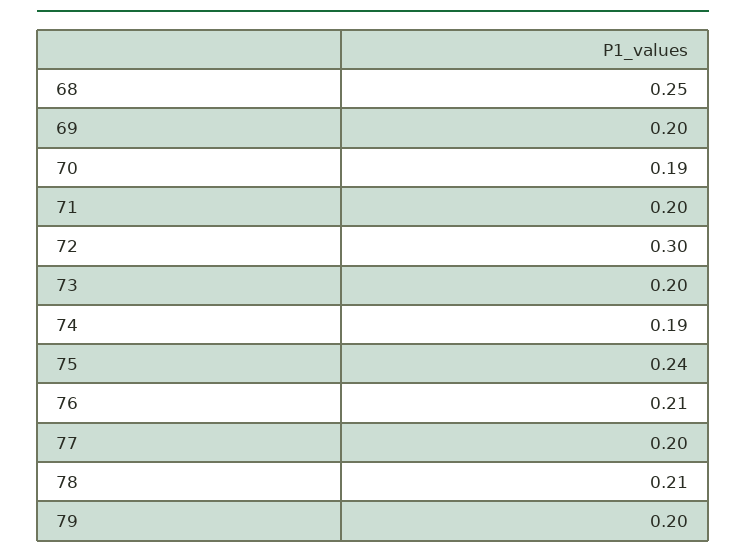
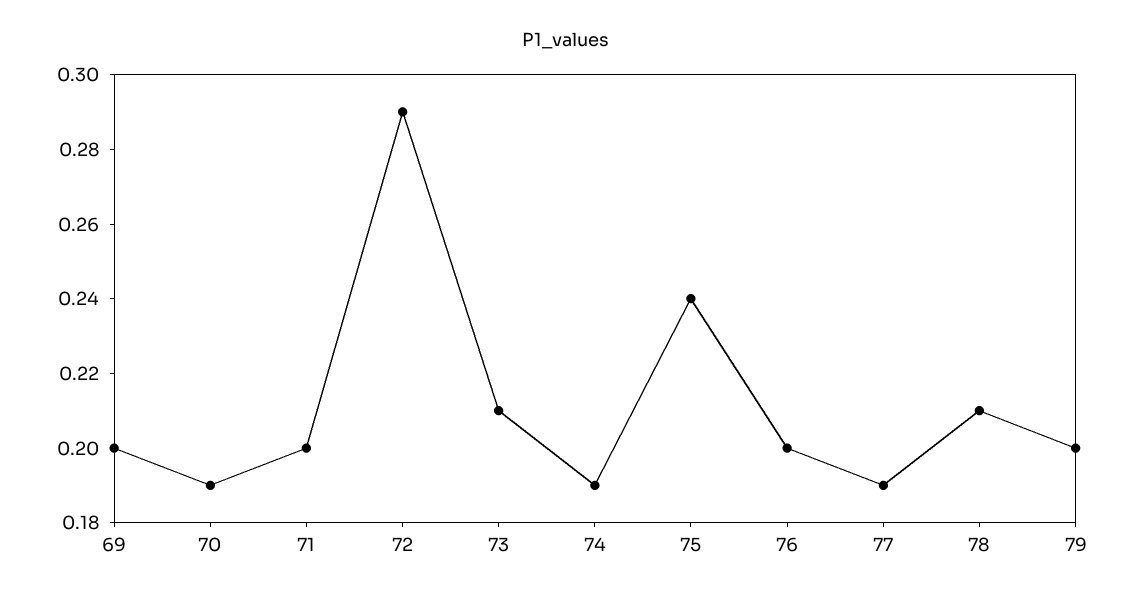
  {
-   "68": 0.25,
    "69": 0.2,
    "70": 0.19,
    "71": 0.2,
-   "72": 0.3,
+   "72": 0.29,
-   "73": 0.2,
+   "73": 0.21,
    "74": 0.19,
    "75": 0.24,
-   "76": 0.21,
+   "76": 0.2,
-   "77": 0.2,
+   "77": 0.19,
    "78": 0.21,
    "79": 0.2
  }

